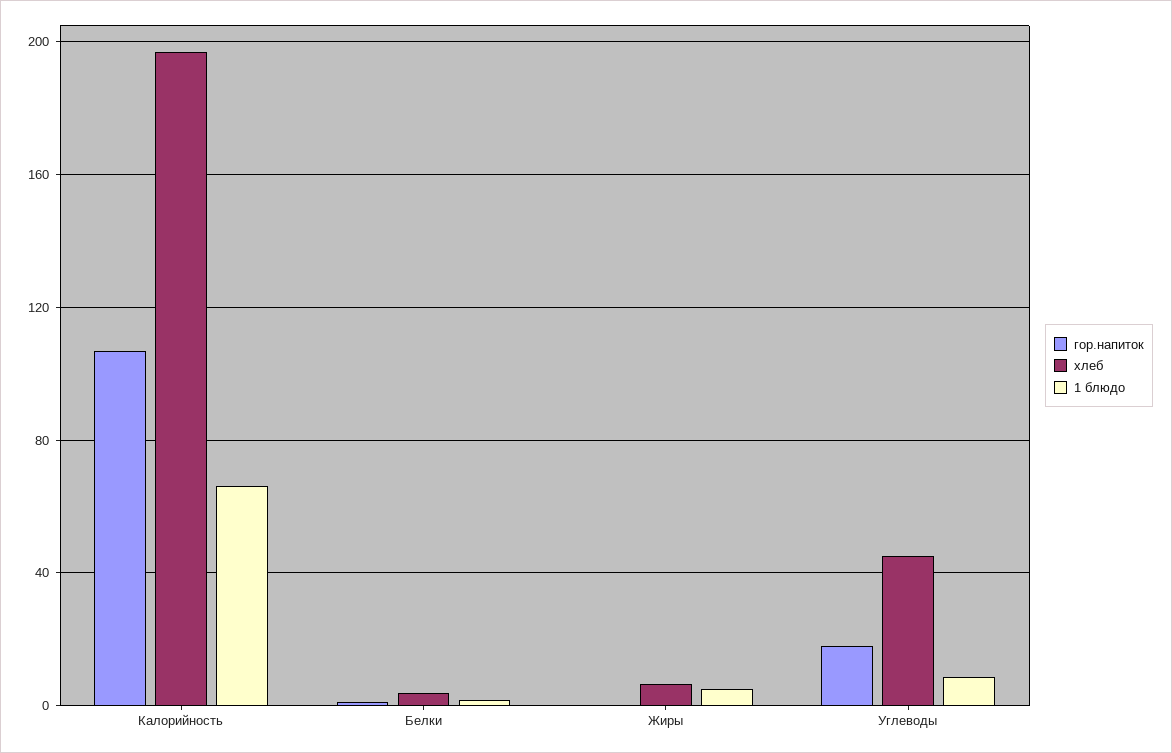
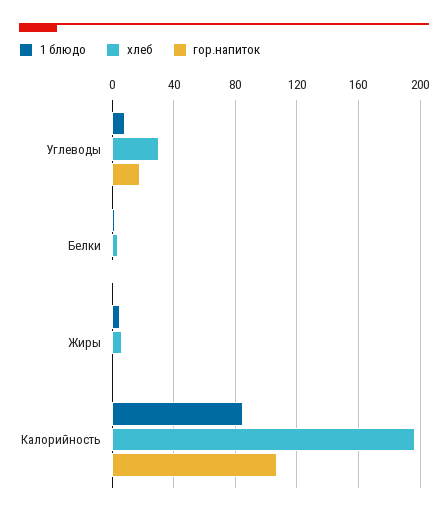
  {
    "гор.напиток": {
      "Калорийность": 105,
      "Белки": 0,
      "Жиры": 0,
      "Углеводы": 20
    },
    "хлеб": {
      "Калорийность": 195,
      "Белки": 5,
      "Жиры": 5,
-     "Углеводы": 45
+     "Углеводы": 30
    },
    "1 блюдо": {
-     "Калорийность": 65,
+     "Калорийность": 85,
      "Белки": 0,
      "Жиры": 5,
      "Углеводы": 10
    }
  }

